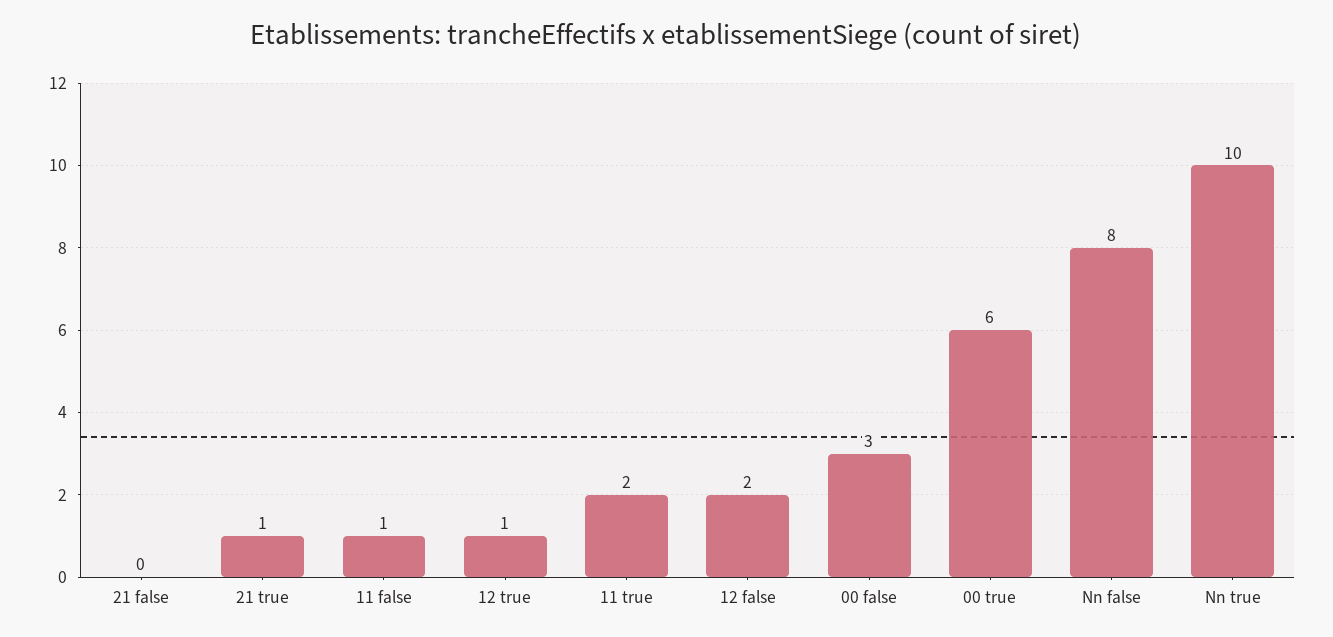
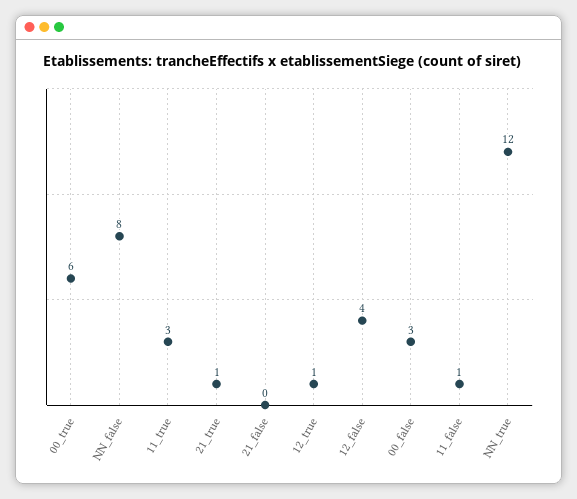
  {
    "21 false": 0,
    "21 true": 1,
    "11 false": 1,
    "12 true": 1,
-   "11 true": 2,
+   "11 true": 3,
-   "12 false": 2,
+   "12 false": 4,
    "00 false": 3,
    "00 true": 6,
    "Nn false": 8,
-   "Nn true": 10
+   "Nn true": 12
  }

